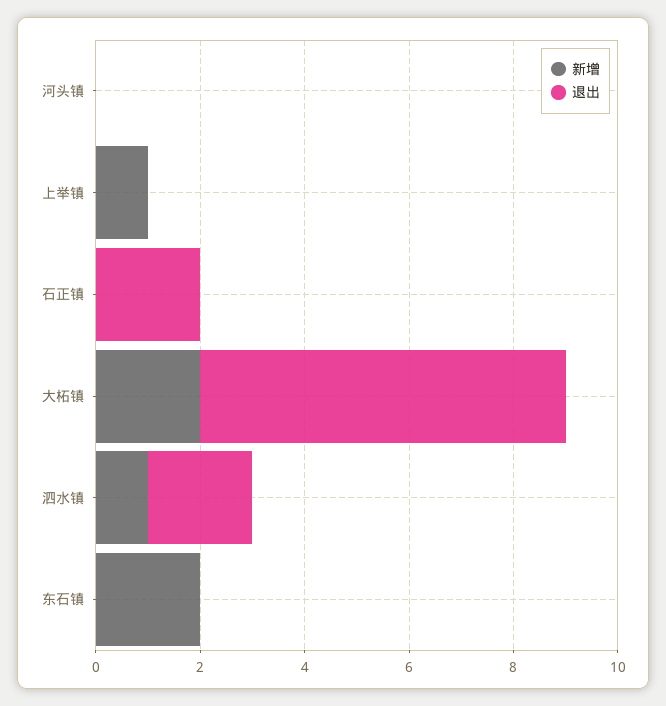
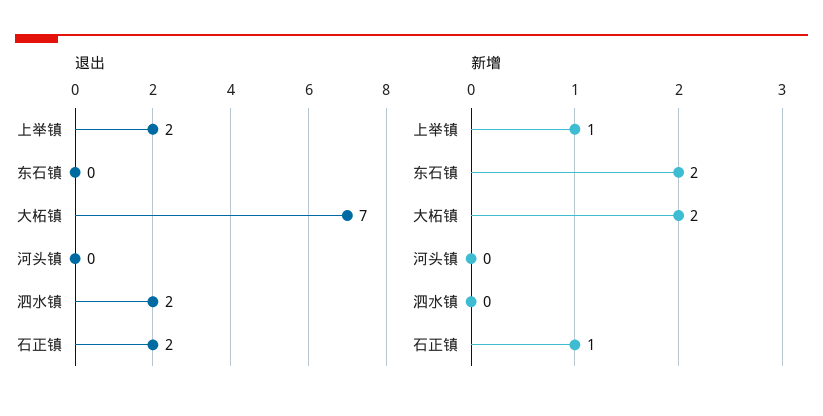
  {
    "新增": {
      "河头镇": 0,
      "上举镇": 1,
-     "石正镇": 0,
+     "石正镇": 1,
      "大柘镇": 2,
-     "泗水镇": 1,
+     "泗水镇": 0,
      "东石镇": 2
    },
    "退出": {
      "河头镇": 0,
-     "上举镇": 0,
+     "上举镇": 2,
      "石正镇": 2,
      "大柘镇": 7,
      "泗水镇": 2,
      "东石镇": 0
    }
  }

